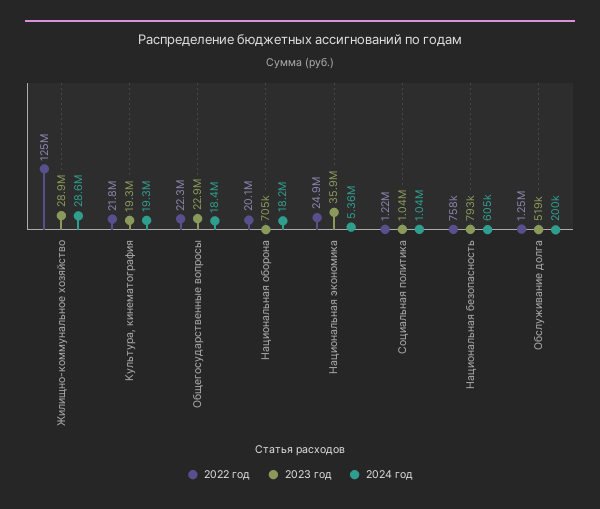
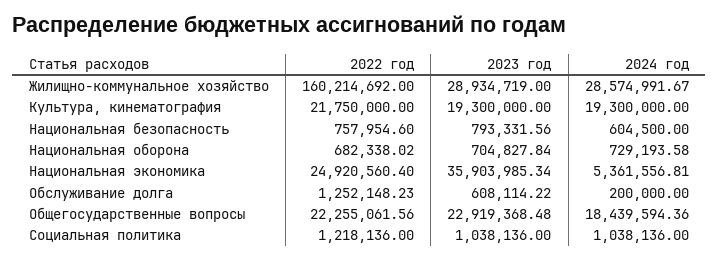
  {
    "2022 год": {
-     "Жилищно-коммунальное хозяйство": 125000000,
+     "Жилищно-коммунальное хозяйство": 160214692,
      "Культура, кинематография": 21750000,
      "Общегосударственные вопросы": 22255061.56,
-     "Национальная оборона": 20100000,
+     "Национальная оборона": 682338.02,
      "Национальная экономика": 24920560.4,
      "Социальная политика": 1218136,
      "Национальная безопасность": 757954.6,
      "Обслуживание долга": 1252148.23
    },
    "2023 год": {
      "Жилищно-коммунальное хозяйство": 28934719,
      "Культура, кинематография": 19300000,
      "Общегосударственные вопросы": 22919368.48,
      "Национальная оборона": 704827.84,
      "Национальная экономика": 35903985.34,
      "Социальная политика": 1038136,
      "Национальная безопасность": 793331.56,
-     "Обслуживание долга": 519000
+     "Обслуживание долга": 608114.22
    },
    "2024 год": {
      "Жилищно-коммунальное хозяйство": 28574991.67,
      "Культура, кинематография": 19300000,
      "Общегосударственные вопросы": 18439594.36,
-     "Национальная оборона": 18200000,
+     "Национальная оборона": 729193.58,
      "Национальная экономика": 5361556.81,
      "Социальная политика": 1038136,
      "Национальная безопасность": 604500,
      "Обслуживание долга": 200000
    }
  }

